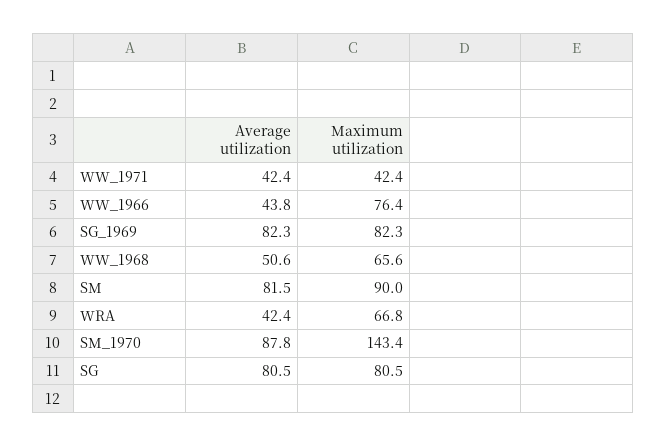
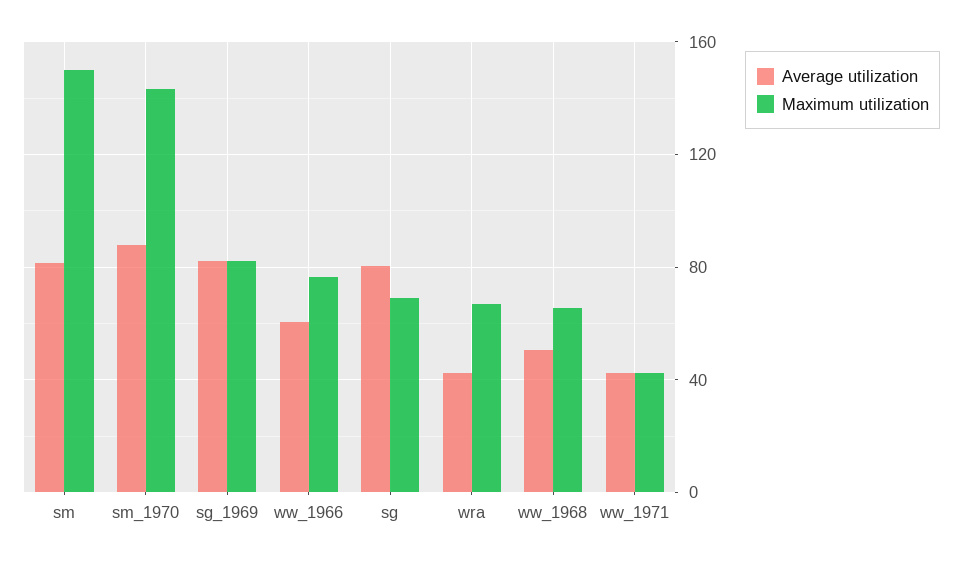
  {
    "Average utilization": {
      "WW_1971": 42.4,
-     "WW_1966": 43.8,
+     "WW_1966": 60,
      "SG_1969": 82.3,
      "WW_1968": 50.6,
      "SM": 81.5,
      "WRA": 42.4,
      "SM_1970": 87.8,
      "SG": 80.5
    },
    "Maximum utilization": {
      "WW_1971": 42.4,
      "WW_1966": 76.4,
      "SG_1969": 82.3,
      "WW_1968": 65.6,
-     "SM": 90,
+     "SM": 150,
      "WRA": 66.8,
      "SM_1970": 143.4,
-     "SG": 80.5
+     "SG": 70
    }
  }

